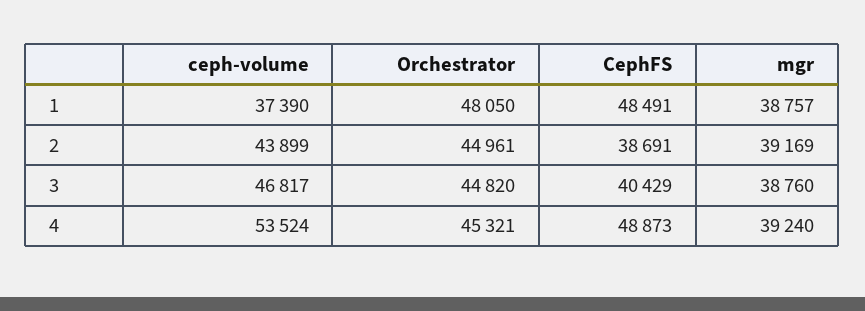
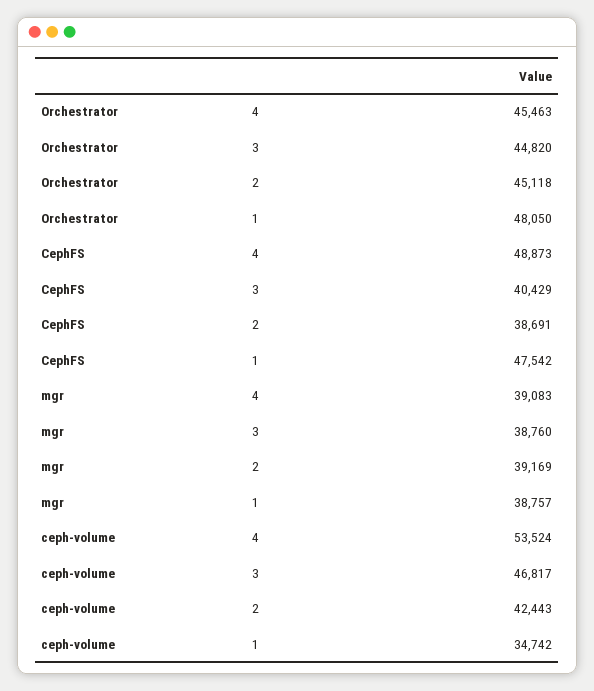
  {
    "ceph-volume": {
-     "1": 37390,
+     "1": 34742,
-     "2": 43899,
+     "2": 42443,
      "3": 46817,
      "4": 53524
    },
    "Orchestrator": {
      "1": 48050,
-     "2": 44961,
+     "2": 45118,
      "3": 44820,
-     "4": 45321
+     "4": 45463
    },
    "CephFS": {
-     "1": 48491,
+     "1": 47542,
      "2": 38691,
      "3": 40429,
      "4": 48873
    },
    "mgr": {
      "1": 38757,
      "2": 39169,
      "3": 38760,
-     "4": 39240
+     "4": 39083
    }
  }

